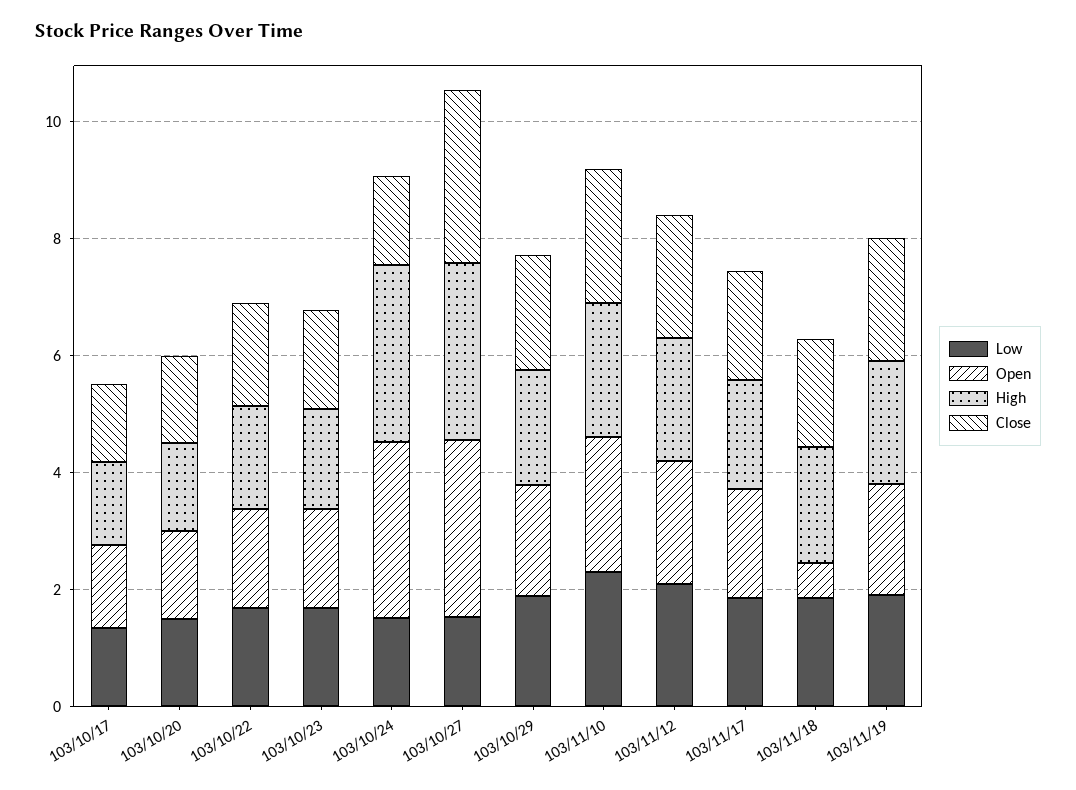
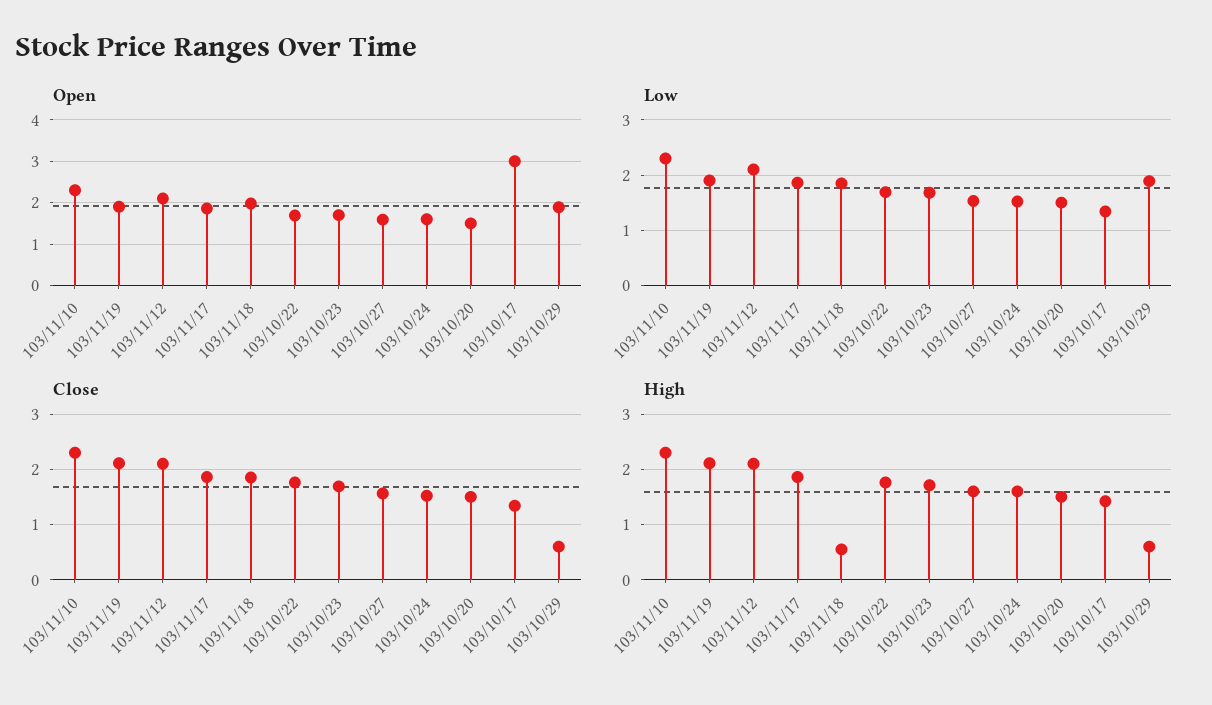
  {
    "Low": {
      "103/10/17": 1.4,
      "103/10/20": 1.6,
      "103/10/22": 1.6,
      "103/10/23": 1.6,
      "103/10/24": 1.6,
      "103/10/27": 1.6,
      "103/10/29": 1.8,
      "103/11/10": 2.4,
      "103/11/12": 2.2,
      "103/11/17": 1.8,
      "103/11/18": 1.8,
      "103/11/19": 2
    },
    "Open": {
-     "103/10/17": 1.5,
+     "103/10/17": 3,
      "103/10/20": 1.6,
      "103/10/22": 1.6,
      "103/10/23": 1.8,
-     "103/10/24": 3,
+     "103/10/24": 1.6,
-     "103/10/27": 3,
+     "103/10/27": 1.6,
      "103/10/29": 1.8,
      "103/11/10": 2.4,
      "103/11/12": 2.2,
      "103/11/17": 1.8,
-     "103/11/18": 0.5,
+     "103/11/18": 2,
      "103/11/19": 2
    },
    "High": {
      "103/10/17": 1.4,
      "103/10/20": 1.6,
      "103/10/22": 1.8,
      "103/10/23": 1.8,
-     "103/10/24": 3,
+     "103/10/24": 1.6,
-     "103/10/27": 3,
+     "103/10/27": 1.6,
-     "103/10/29": 2,
+     "103/10/29": 0.6,
      "103/11/10": 2.4,
      "103/11/12": 2.2,
      "103/11/17": 1.8,
-     "103/11/18": 2,
+     "103/11/18": 0.6,
      "103/11/19": 2.2
    },
    "Close": {
      "103/10/17": 1.4,
      "103/10/20": 1.6,
      "103/10/22": 1.8,
      "103/10/23": 1.6,
      "103/10/24": 1.6,
-     "103/10/27": 3,
+     "103/10/27": 1.6,
-     "103/10/29": 2,
+     "103/10/29": 0.6,
      "103/11/10": 2.4,
      "103/11/12": 2.2,
      "103/11/17": 1.8,
      "103/11/18": 1.8,
      "103/11/19": 2.2
    }
  }

